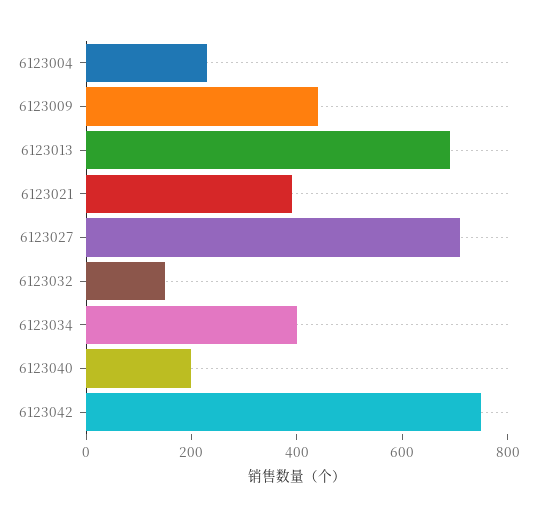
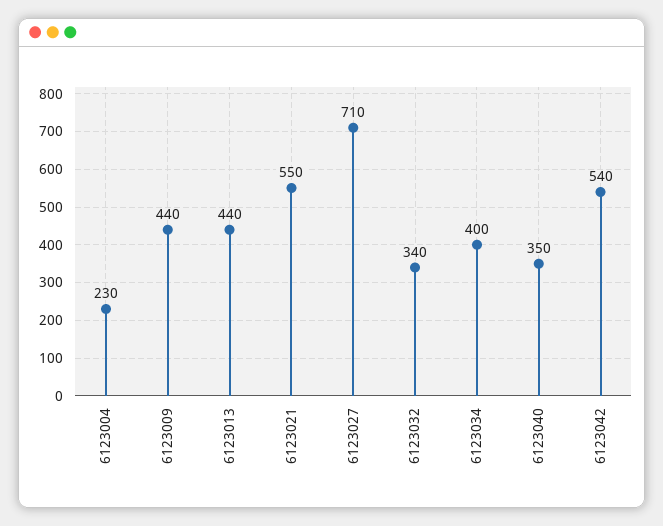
  {
    "6123004": 230,
    "6123009": 440,
-   "6123013": 700,
+   "6123013": 440,
-   "6123021": 400,
+   "6123021": 550,
    "6123027": 710,
-   "6123032": 150,
+   "6123032": 340,
    "6123034": 400,
-   "6123040": 200,
+   "6123040": 350,
-   "6123042": 750
+   "6123042": 540
  }

